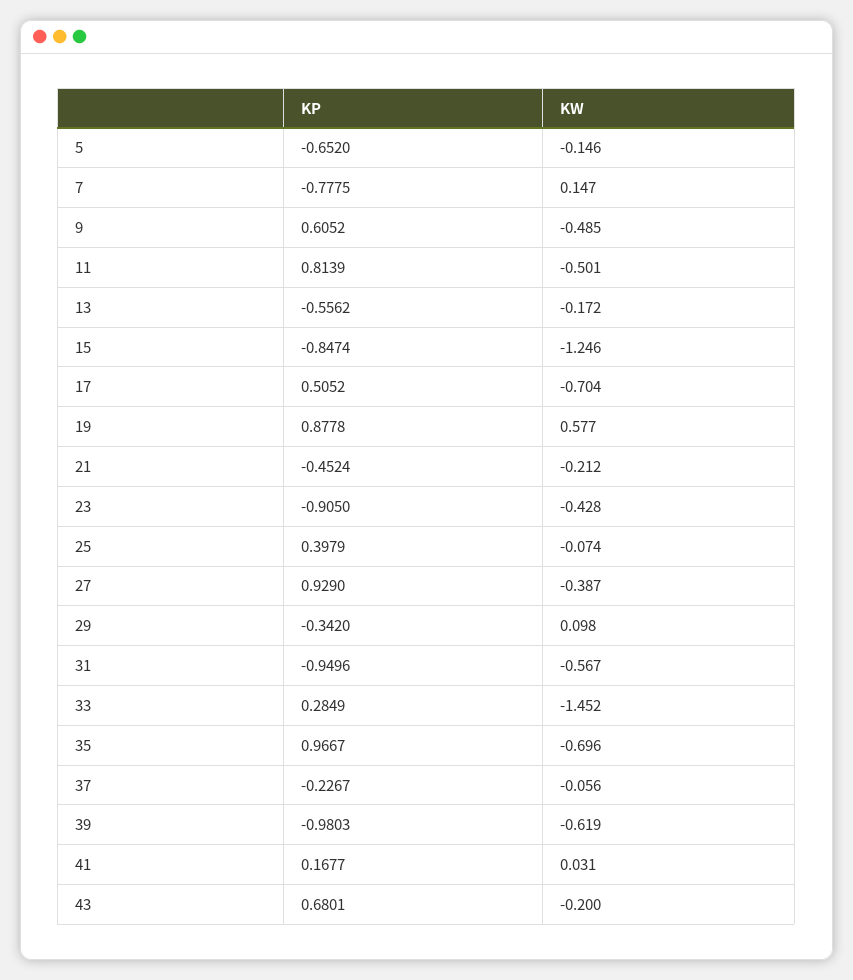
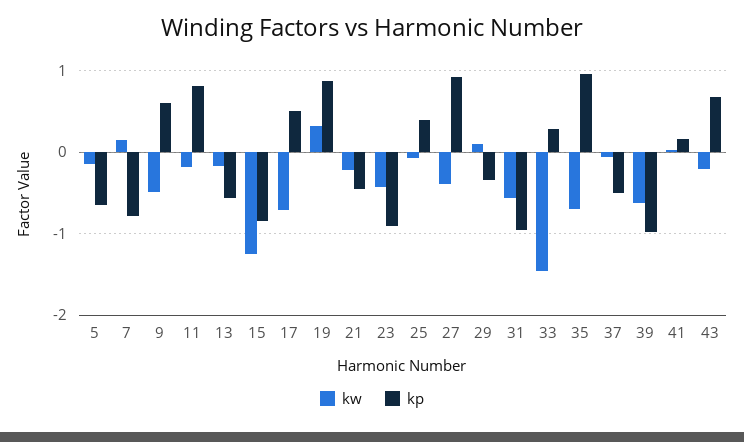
  {
    "KP": {
      "5": -0.652,
      "7": -0.7775,
      "9": 0.6052,
      "11": 0.8139,
      "13": -0.5562,
      "15": -0.8474,
      "17": 0.5052,
      "19": 0.8778,
      "21": -0.4524,
      "23": -0.905,
      "25": 0.3979,
      "27": 0.929,
      "29": -0.342,
      "31": -0.9496,
      "33": 0.2849,
      "35": 0.9667,
-     "37": -0.2267,
+     "37": -0.5,
      "39": -0.9803,
      "41": 0.1677,
      "43": 0.6801
    },
    "KW": {
      "5": -0.146,
      "7": 0.147,
      "9": -0.485,
-     "11": -0.501,
+     "11": -0.2,
      "13": -0.172,
      "15": -1.246,
      "17": -0.704,
-     "19": 0.577,
+     "19": 0.3,
      "21": -0.212,
      "23": -0.428,
      "25": -0.074,
      "27": -0.387,
      "29": 0.098,
      "31": -0.567,
      "33": -1.452,
      "35": -0.696,
      "37": -0.056,
      "39": -0.619,
      "41": 0.031,
      "43": -0.2
    }
  }

